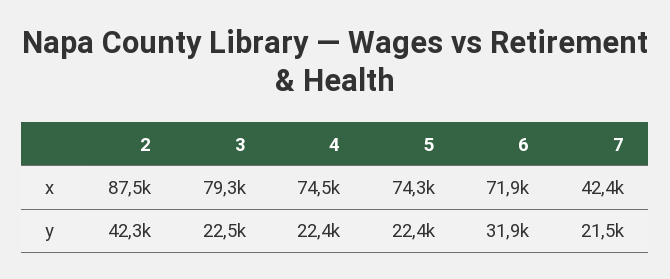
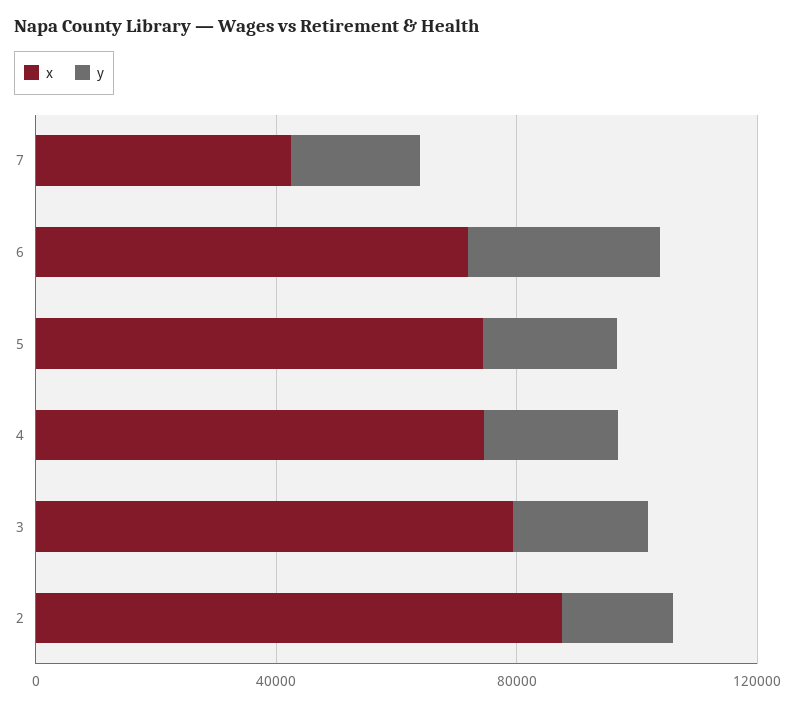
  {
    "x": {
      "2": 87500,
      "3": 79300,
      "4": 74500,
      "5": 74300,
      "6": 71900,
      "7": 42400
    },
    "y": {
-     "2": 42300,
+     "2": 20000,
      "3": 22500,
      "4": 22400,
      "5": 22400,
      "6": 31900,
      "7": 21500
    }
  }

